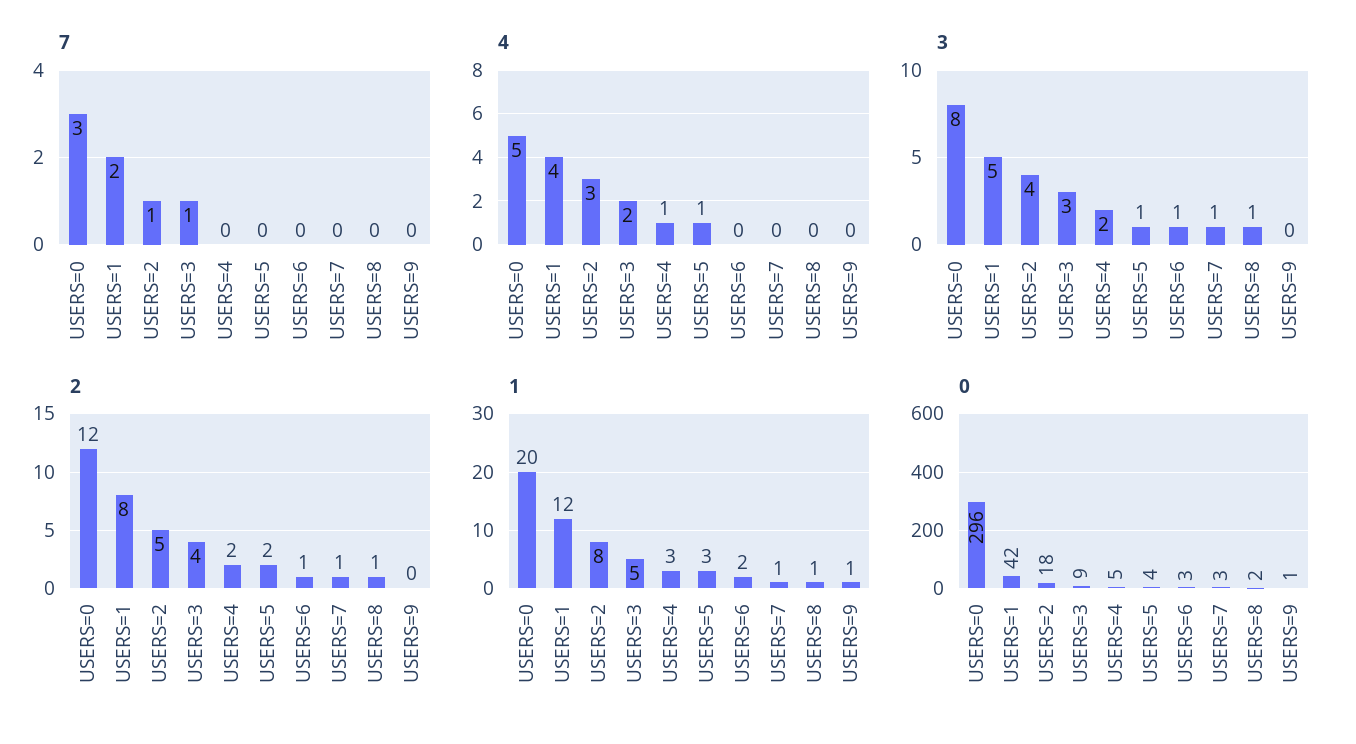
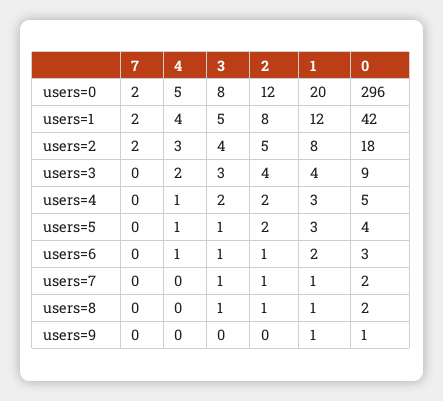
  {
    "7": {
-     "USERS=0": 3,
+     "USERS=0": 2,
      "USERS=1": 2,
-     "USERS=2": 1,
+     "USERS=2": 2,
-     "USERS=3": 1,
+     "USERS=3": 0,
      "USERS=4": 0,
      "USERS=5": 0,
      "USERS=6": 0,
      "USERS=7": 0,
      "USERS=8": 0,
      "USERS=9": 0
    },
    "4": {
      "USERS=0": 5,
      "USERS=1": 4,
      "USERS=2": 3,
      "USERS=3": 2,
      "USERS=4": 1,
      "USERS=5": 1,
-     "USERS=6": 0,
+     "USERS=6": 1,
      "USERS=7": 0,
      "USERS=8": 0,
      "USERS=9": 0
    },
    "3": {
      "USERS=0": 8,
      "USERS=1": 5,
      "USERS=2": 4,
      "USERS=3": 3,
      "USERS=4": 2,
      "USERS=5": 1,
      "USERS=6": 1,
      "USERS=7": 1,
      "USERS=8": 1,
      "USERS=9": 0
    },
    "2": {
      "USERS=0": 12,
      "USERS=1": 8,
      "USERS=2": 5,
      "USERS=3": 4,
      "USERS=4": 2,
      "USERS=5": 2,
      "USERS=6": 1,
      "USERS=7": 1,
      "USERS=8": 1,
      "USERS=9": 0
    },
    "1": {
      "USERS=0": 20,
      "USERS=1": 12,
      "USERS=2": 8,
-     "USERS=3": 5,
+     "USERS=3": 4,
      "USERS=4": 3,
      "USERS=5": 3,
      "USERS=6": 2,
      "USERS=7": 1,
      "USERS=8": 1,
      "USERS=9": 1
    },
    "0": {
      "USERS=0": 296,
      "USERS=1": 42,
      "USERS=2": 18,
      "USERS=3": 9,
      "USERS=4": 5,
      "USERS=5": 4,
      "USERS=6": 3,
-     "USERS=7": 3,
+     "USERS=7": 2,
      "USERS=8": 2,
      "USERS=9": 1
    }
  }

